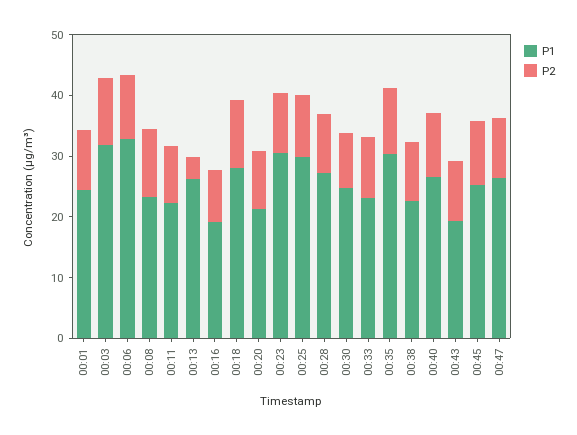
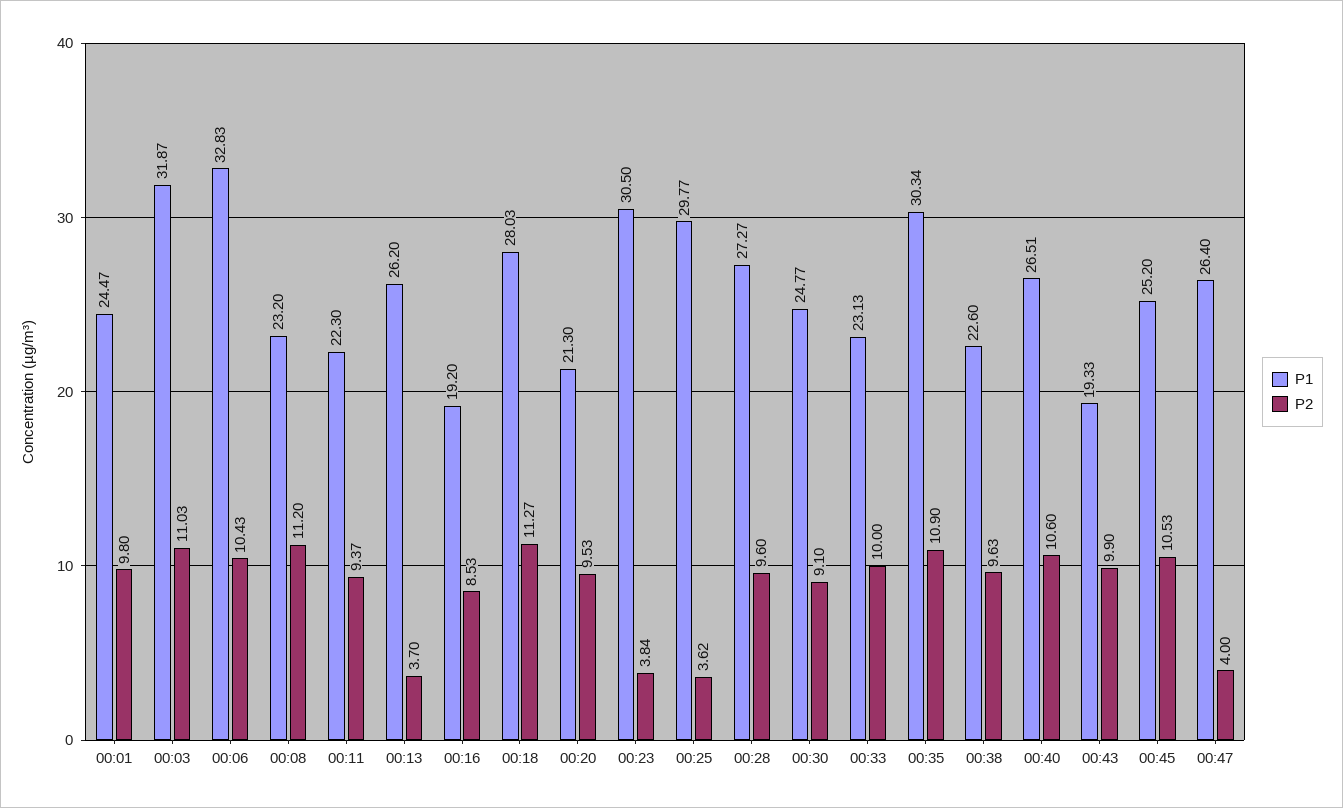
  {
    "P1": {
      "00:01": 24.47,
      "00:03": 31.87,
      "00:06": 32.83,
      "00:08": 23.2,
      "00:11": 22.3,
      "00:13": 26.2,
      "00:16": 19.2,
      "00:18": 28.03,
      "00:20": 21.3,
      "00:23": 30.5,
      "00:25": 29.77,
      "00:28": 27.27,
      "00:30": 24.77,
      "00:33": 23.13,
      "00:35": 30.34,
      "00:38": 22.6,
      "00:40": 26.51,
      "00:43": 19.33,
      "00:45": 25.2,
      "00:47": 26.4
    },
    "P2": {
      "00:01": 9.8,
      "00:03": 11.03,
      "00:06": 10.43,
      "00:08": 11.2,
      "00:11": 9.37,
      "00:13": 3.7,
      "00:16": 8.53,
      "00:18": 11.27,
      "00:20": 9.53,
-     "00:23": 10,
+     "00:23": 3.84,
-     "00:25": 10,
+     "00:25": 3.62,
      "00:28": 9.6,
      "00:30": 9.1,
      "00:33": 10,
      "00:35": 10.9,
      "00:38": 9.63,
      "00:40": 10.6,
      "00:43": 9.9,
      "00:45": 10.53,
-     "00:47": 10
+     "00:47": 4
    }
  }

